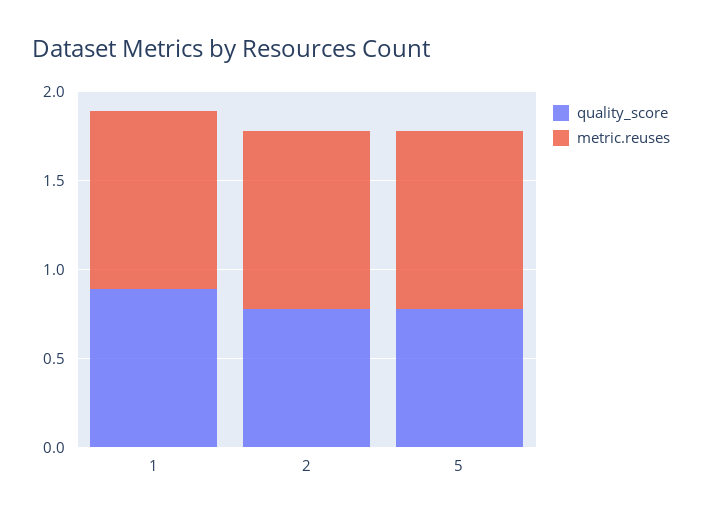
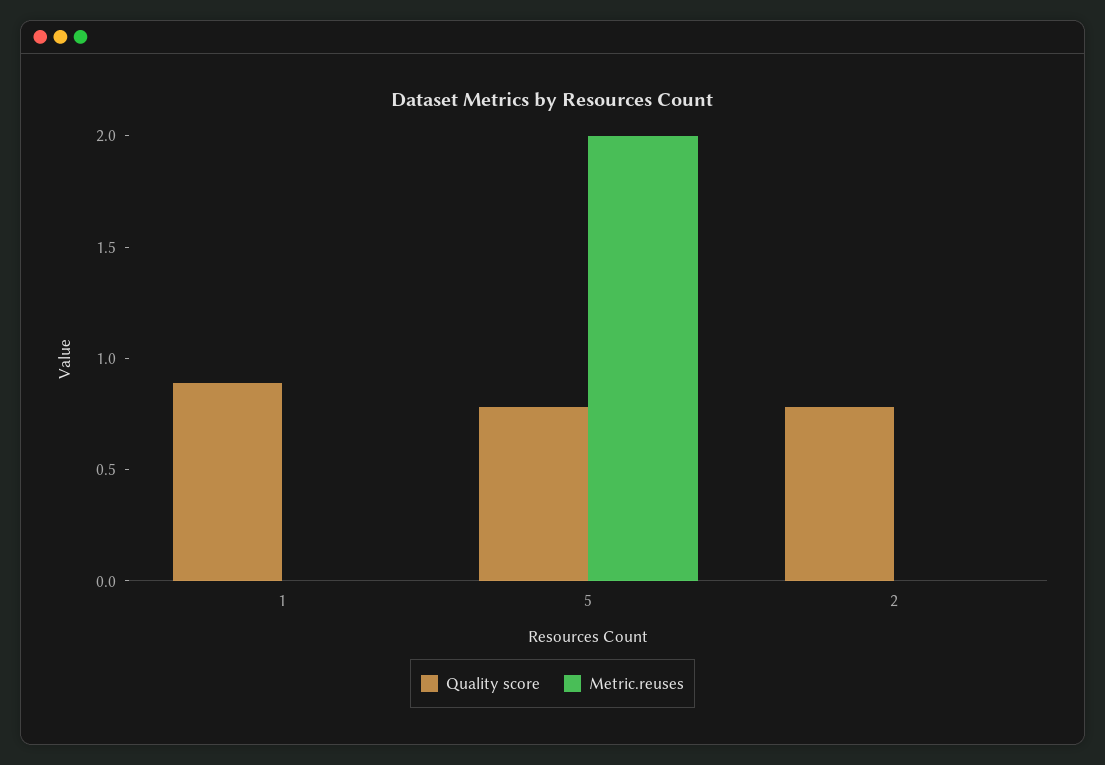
  {
    "quality_score": {
      "1": 0.9,
      "2": 0.8,
      "5": 0.8
    },
    "metric.reuses": {
-     "1": 1,
+     "1": 0,
-     "2": 1,
+     "2": 0,
-     "5": 1
+     "5": 2
    }
  }

